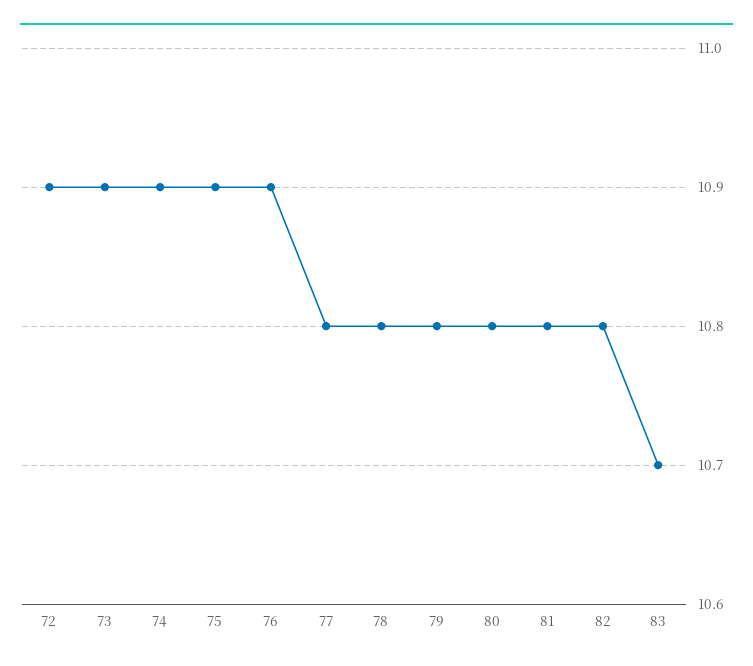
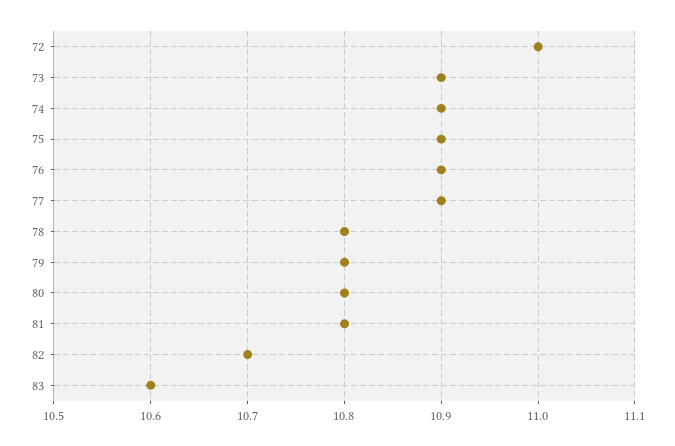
  {
-   "72": 10.9,
+   "72": 11,
    "73": 10.9,
    "74": 10.9,
    "75": 10.9,
    "76": 10.9,
-   "77": 10.8,
+   "77": 10.9,
    "78": 10.8,
    "79": 10.8,
    "80": 10.8,
    "81": 10.8,
-   "82": 10.8,
+   "82": 10.7,
-   "83": 10.7
+   "83": 10.6
  }

